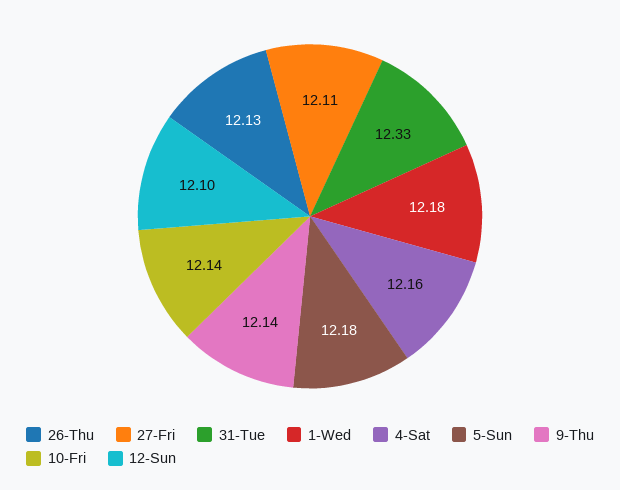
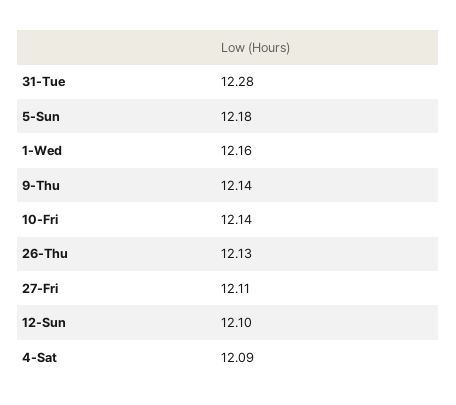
  {
    "26-Thu": 12.13,
    "27-Fri": 12.11,
-   "31-Tue": 12.33,
+   "31-Tue": 12.28,
-   "1-Wed": 12.18,
+   "1-Wed": 12.16,
-   "4-Sat": 12.16,
+   "4-Sat": 12.09,
    "5-Sun": 12.18,
    "9-Thu": 12.14,
    "10-Fri": 12.14,
    "12-Sun": 12.1
  }

